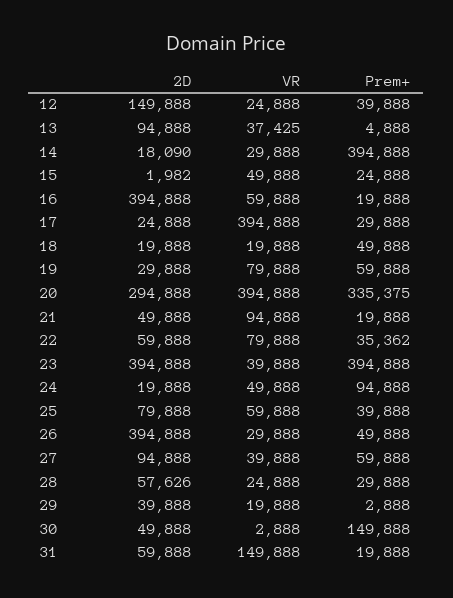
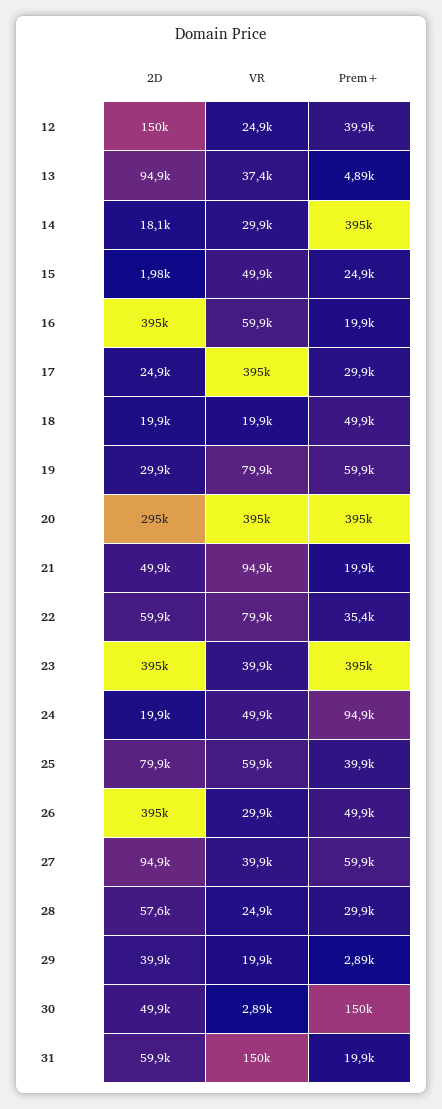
  {
    "2D": {
      "12": 149888,
      "13": 94888,
      "14": 18090,
      "15": 1982,
      "16": 394888,
      "17": 24888,
      "18": 19888,
      "19": 29888,
      "20": 294888,
      "21": 49888,
      "22": 59888,
      "23": 394888,
      "24": 19888,
      "25": 79888,
      "26": 394888,
      "27": 94888,
      "28": 57626,
      "29": 39888,
      "30": 49888,
      "31": 59888
    },
    "VR": {
      "12": 24888,
      "13": 37425,
      "14": 29888,
      "15": 49888,
      "16": 59888,
      "17": 394888,
      "18": 19888,
      "19": 79888,
      "20": 394888,
      "21": 94888,
      "22": 79888,
      "23": 39888,
      "24": 49888,
      "25": 59888,
      "26": 29888,
      "27": 39888,
      "28": 24888,
      "29": 19888,
      "30": 2888,
      "31": 149888
    },
    "Prem+": {
      "12": 39888,
      "13": 4888,
      "14": 394888,
      "15": 24888,
      "16": 19888,
      "17": 29888,
      "18": 49888,
      "19": 59888,
-     "20": 335375,
+     "20": 395000,
      "21": 19888,
      "22": 35362,
      "23": 394888,
      "24": 94888,
      "25": 39888,
      "26": 49888,
      "27": 59888,
      "28": 29888,
      "29": 2888,
      "30": 149888,
      "31": 19888
    }
  }

